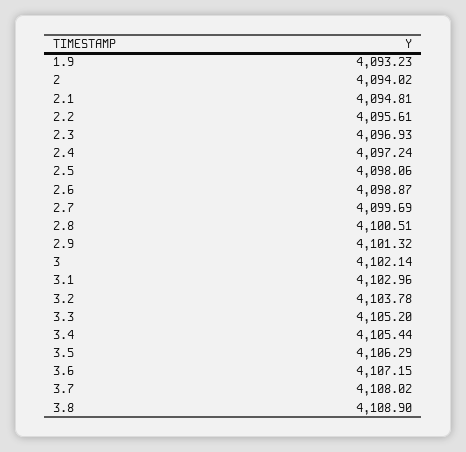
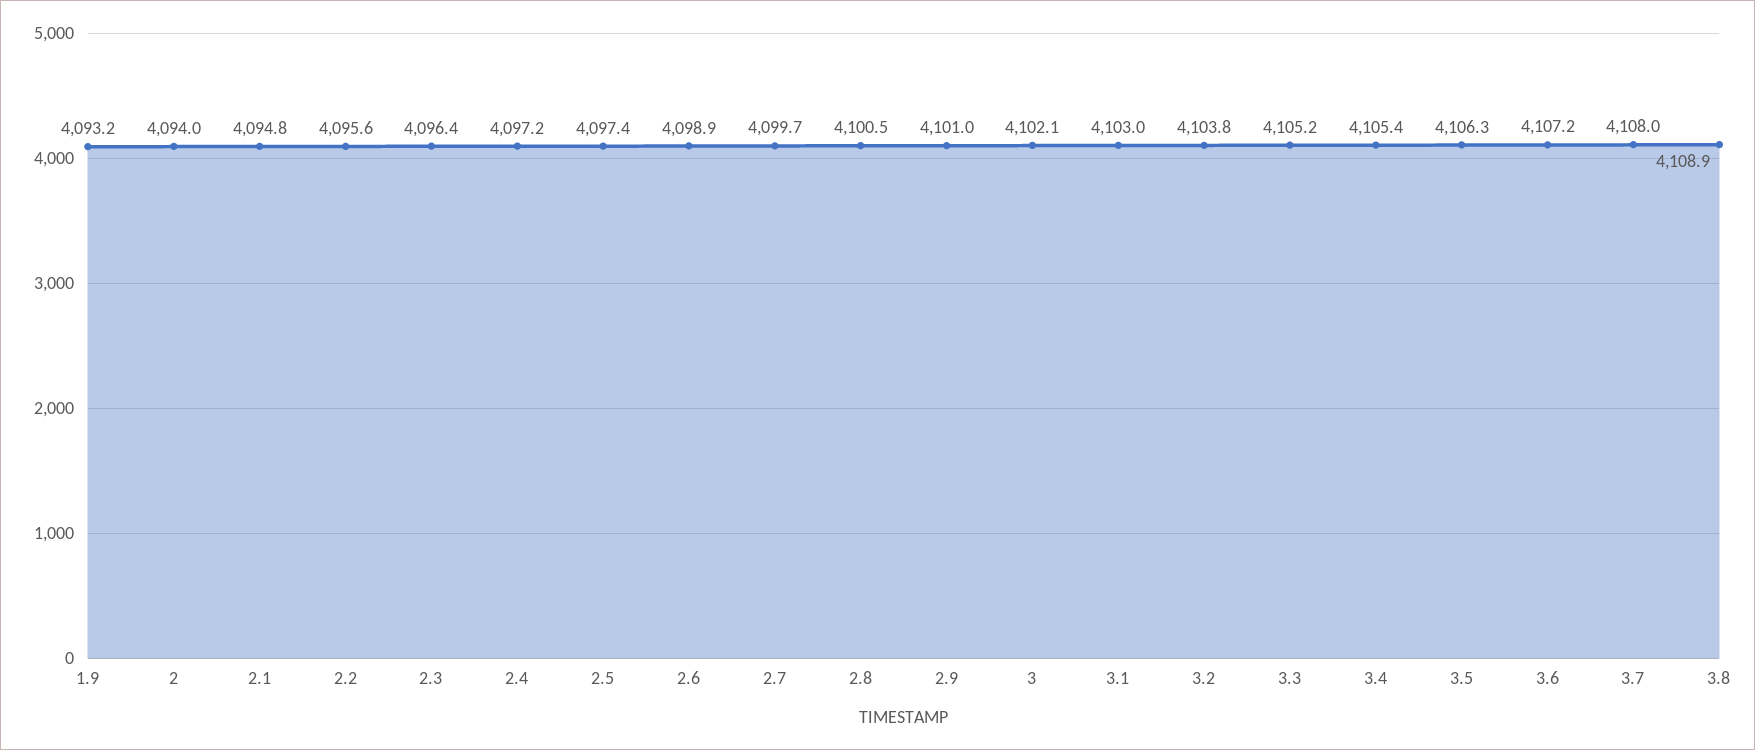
  {
    "1.9": 4093.23,
    "2": 4094.02,
    "2.1": 4094.81,
    "2.2": 4095.61,
-   "2.3": 4096.93,
+   "2.3": 4096.4,
    "2.4": 4097.24,
-   "2.5": 4098.06,
+   "2.5": 4097.4,
    "2.6": 4098.87,
    "2.7": 4099.69,
    "2.8": 4100.51,
-   "2.9": 4101.32,
+   "2.9": 4101,
    "3": 4102.14,
    "3.1": 4102.96,
    "3.2": 4103.78,
    "3.3": 4105.2,
    "3.4": 4105.44,
    "3.5": 4106.29,
    "3.6": 4107.15,
    "3.7": 4108.02,
    "3.8": 4108.9
  }

